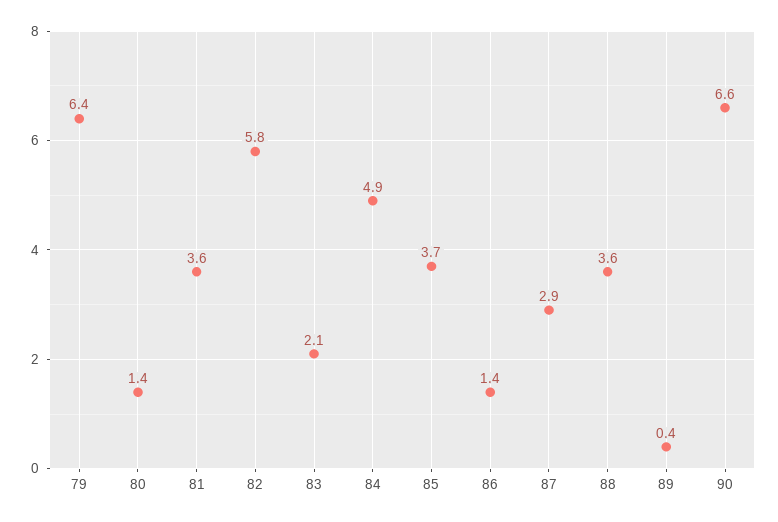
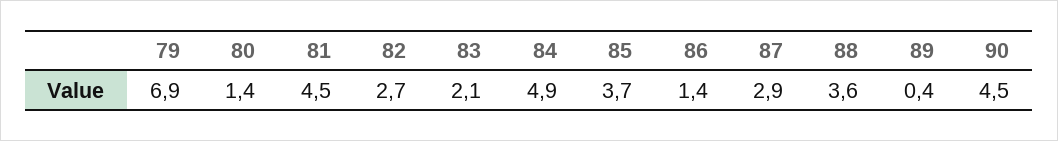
  {
-   "79": 6.4,
+   "79": 6.9,
    "80": 1.4,
-   "81": 3.6,
+   "81": 4.5,
-   "82": 5.8,
+   "82": 2.7,
    "83": 2.1,
    "84": 4.9,
    "85": 3.7,
    "86": 1.4,
    "87": 2.9,
    "88": 3.6,
    "89": 0.4,
-   "90": 6.6
+   "90": 4.5
  }

